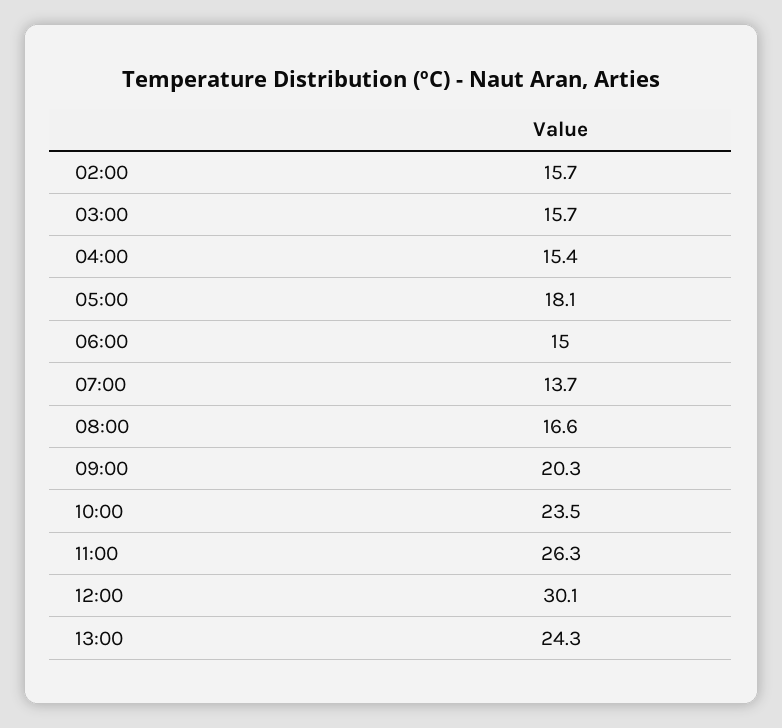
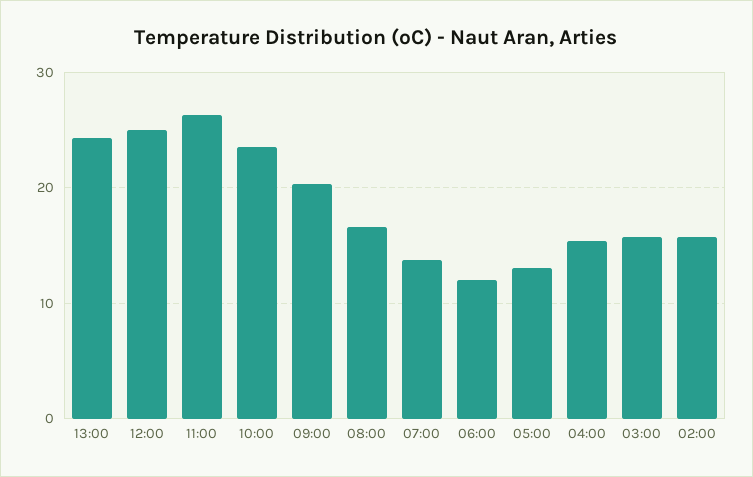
  {
    "02:00": 15.7,
    "03:00": 15.7,
    "04:00": 15.4,
-   "05:00": 18.1,
+   "05:00": 13,
-   "06:00": 15,
+   "06:00": 12,
    "07:00": 13.7,
    "08:00": 16.6,
    "09:00": 20.3,
    "10:00": 23.5,
    "11:00": 26.3,
-   "12:00": 30.1,
+   "12:00": 25,
    "13:00": 24.3
  }

